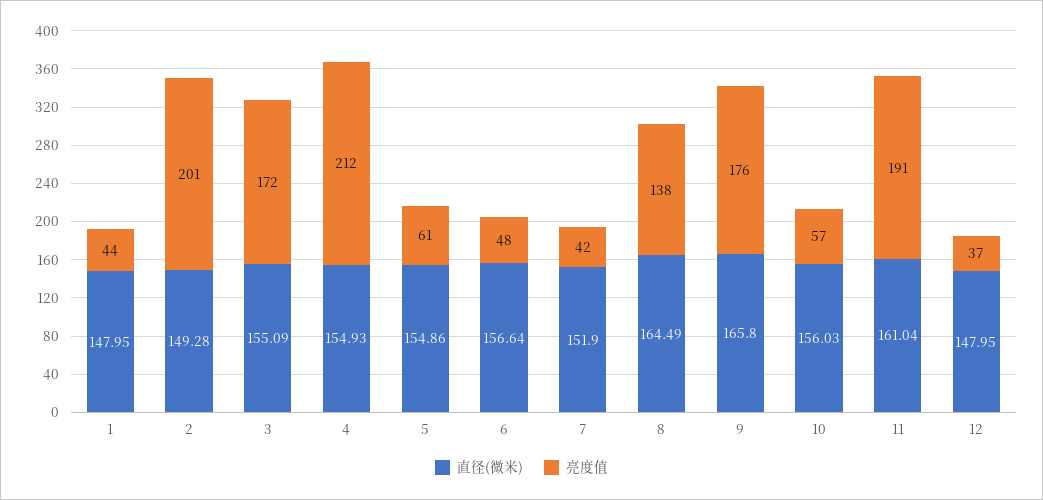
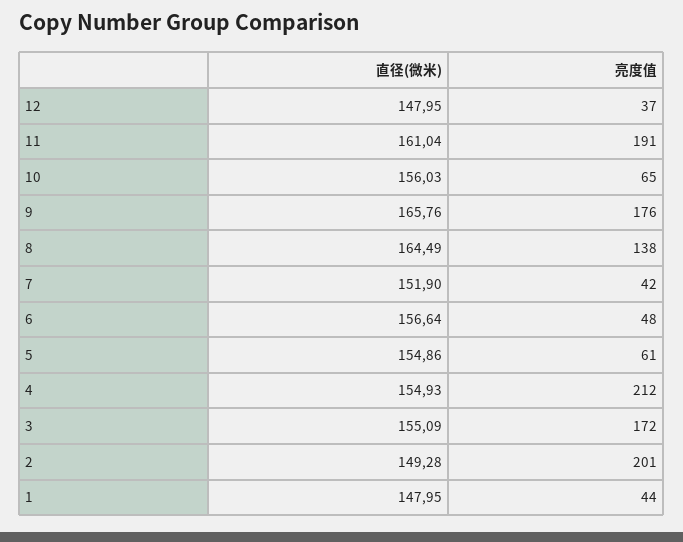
  {
    "直径(微米)": {
      "1": 147.95,
      "2": 149.28,
      "3": 155.09,
      "4": 154.93,
      "5": 154.86,
      "6": 156.64,
      "7": 151.9,
      "8": 164.49,
-     "9": 165.8,
+     "9": 165.76,
      "10": 156.03,
      "11": 161.04,
      "12": 147.95
    },
    "亮度值": {
      "1": 44,
      "2": 201,
      "3": 172,
      "4": 212,
      "5": 61,
      "6": 48,
      "7": 42,
      "8": 138,
      "9": 176,
-     "10": 57,
+     "10": 65,
      "11": 191,
      "12": 37
    }
  }

